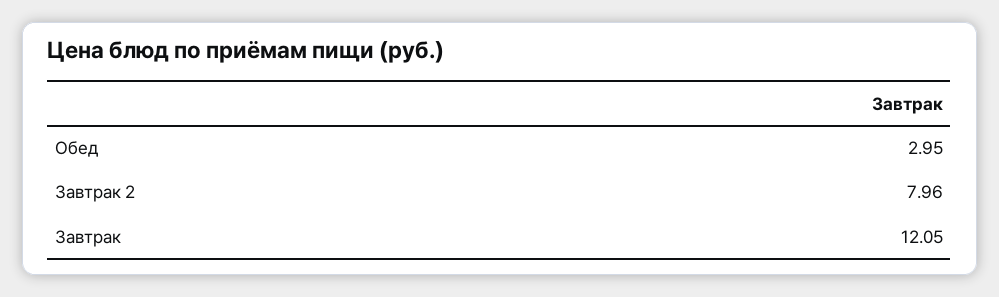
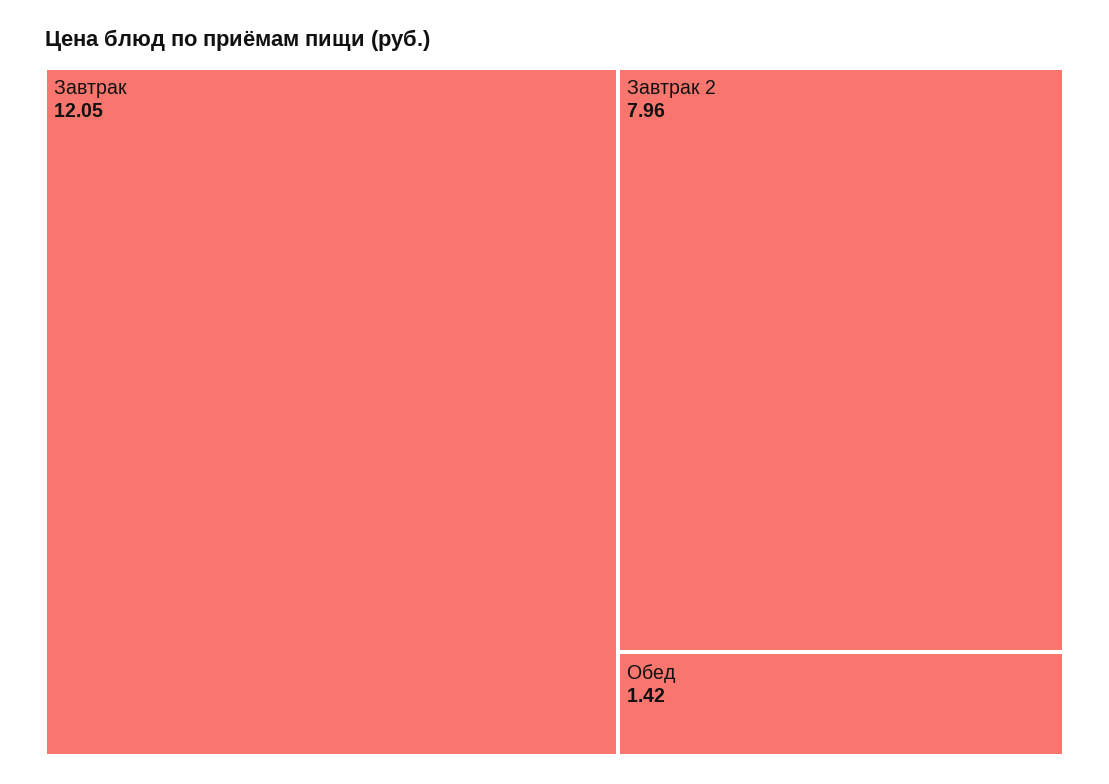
  {
-   "Обед": 2.95,
+   "Обед": 1.42,
    "Завтрак 2": 7.96,
    "Завтрак": 12.05
  }

